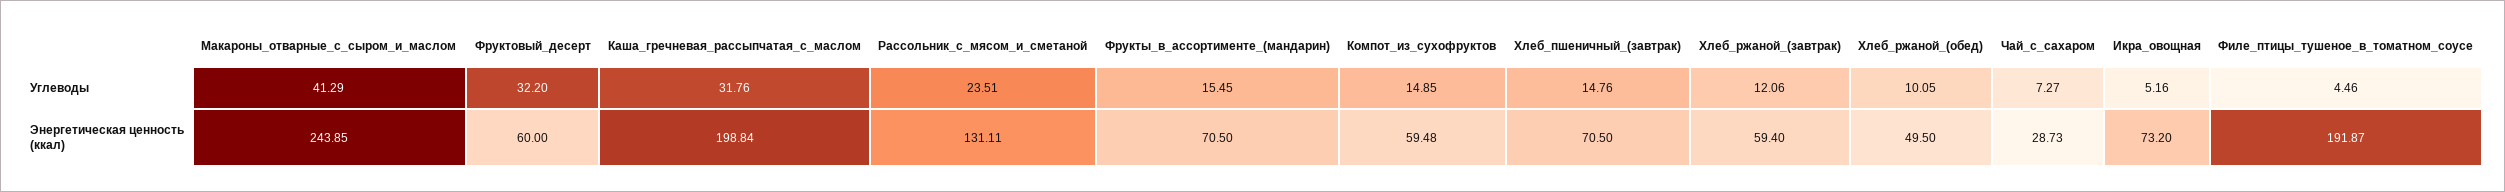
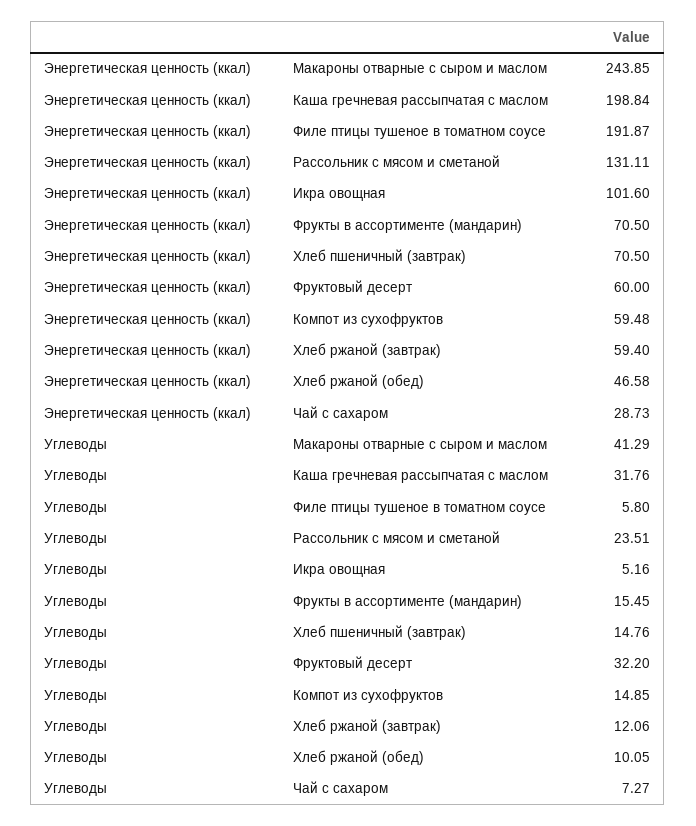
  {
    "Макароны_отварные_с_сыром_и_маслом": {
      "Углеводы": 41.29,
      "Энергетическая ценность (ккал)": 243.85
    },
    "Фруктовый_десерт": {
      "Углеводы": 32.2,
      "Энергетическая ценность (ккал)": 60
    },
    "Каша_гречневая_рассыпчатая_с_маслом": {
      "Углеводы": 31.76,
      "Энергетическая ценность (ккал)": 198.84
    },
    "Рассольник_с_мясом_и_сметаной": {
      "Углеводы": 23.51,
      "Энергетическая ценность (ккал)": 131.11
    },
    "Фрукты_в_ассортименте_(мандарин)": {
      "Углеводы": 15.45,
      "Энергетическая ценность (ккал)": 70.5
    },
    "Компот_из_сухофруктов": {
      "Углеводы": 14.85,
      "Энергетическая ценность (ккал)": 59.48
    },
    "Хлеб_пшеничный_(завтрак)": {
      "Углеводы": 14.76,
      "Энергетическая ценность (ккал)": 70.5
    },
    "Хлеб_ржаной_(завтрак)": {
      "Углеводы": 12.06,
      "Энергетическая ценность (ккал)": 59.4
    },
    "Хлеб_ржаной_(обед)": {
      "Углеводы": 10.05,
-     "Энергетическая ценность (ккал)": 49.5
+     "Энергетическая ценность (ккал)": 46.58
    },
    "Чай_с_сахаром": {
      "Углеводы": 7.27,
      "Энергетическая ценность (ккал)": 28.73
    },
    "Икра_овощная": {
      "Углеводы": 5.16,
-     "Энергетическая ценность (ккал)": 73.2
+     "Энергетическая ценность (ккал)": 101.6
    },
    "Филе_птицы_тушеное_в_томатном_соусе": {
-     "Углеводы": 4.46,
+     "Углеводы": 5.8,
      "Энергетическая ценность (ккал)": 191.87
    }
  }

